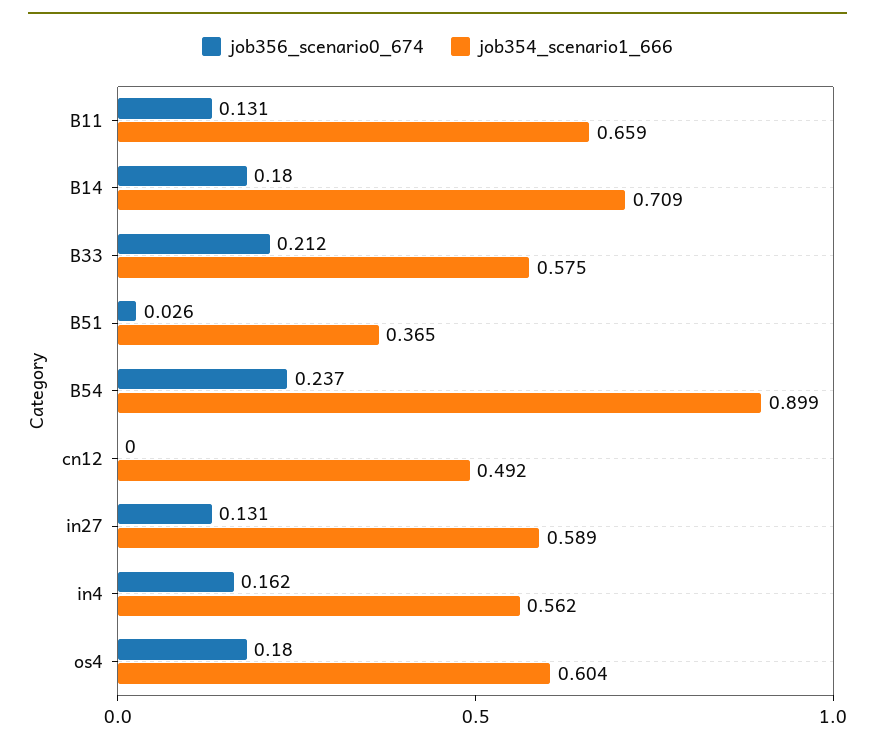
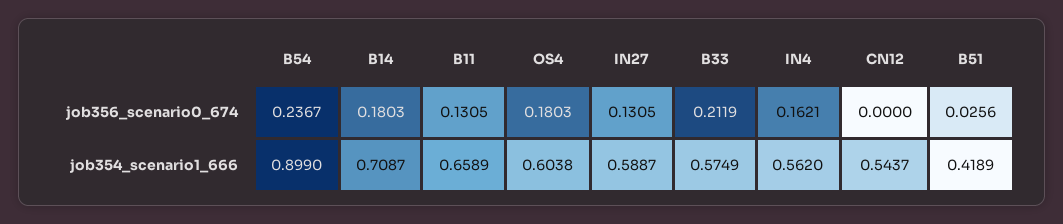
  {
    "job356_scenario0_674": {
      "B11": 0.1305,
      "B14": 0.1803,
      "B33": 0.2119,
      "B51": 0.0256,
      "B54": 0.2367,
      "cn12": 0,
      "in27": 0.1305,
      "in4": 0.1621,
      "os4": 0.1803
    },
    "job354_scenario1_666": {
      "B11": 0.6589,
      "B14": 0.7087,
      "B33": 0.5749,
-     "B51": 0.365,
+     "B51": 0.4189,
      "B54": 0.899,
-     "cn12": 0.492,
+     "cn12": 0.5437,
      "in27": 0.5887,
      "in4": 0.562,
      "os4": 0.6038
    }
  }

